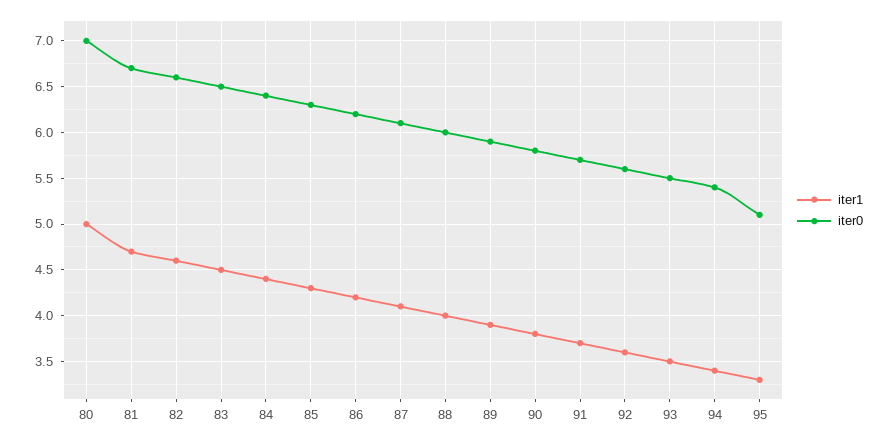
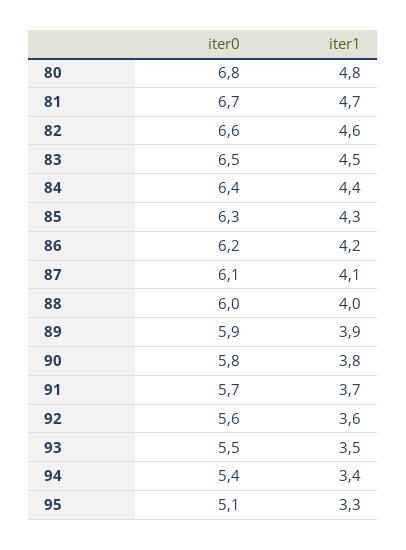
  {
    "iter1": {
-     "80": 5,
+     "80": 4.8,
      "81": 4.7,
      "82": 4.6,
      "83": 4.5,
      "84": 4.4,
      "85": 4.3,
      "86": 4.2,
      "87": 4.1,
      "88": 4,
      "89": 3.9,
      "90": 3.8,
      "91": 3.7,
      "92": 3.6,
      "93": 3.5,
      "94": 3.4,
      "95": 3.3
    },
    "iter0": {
-     "80": 7,
+     "80": 6.8,
      "81": 6.7,
      "82": 6.6,
      "83": 6.5,
      "84": 6.4,
      "85": 6.3,
      "86": 6.2,
      "87": 6.1,
      "88": 6,
      "89": 5.9,
      "90": 5.8,
      "91": 5.7,
      "92": 5.6,
      "93": 5.5,
      "94": 5.4,
      "95": 5.1
    }
  }

